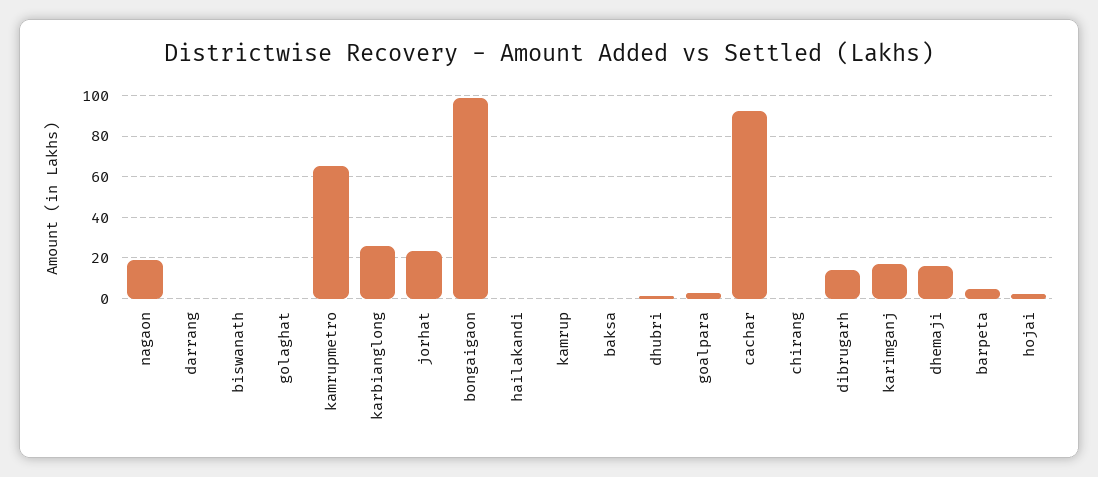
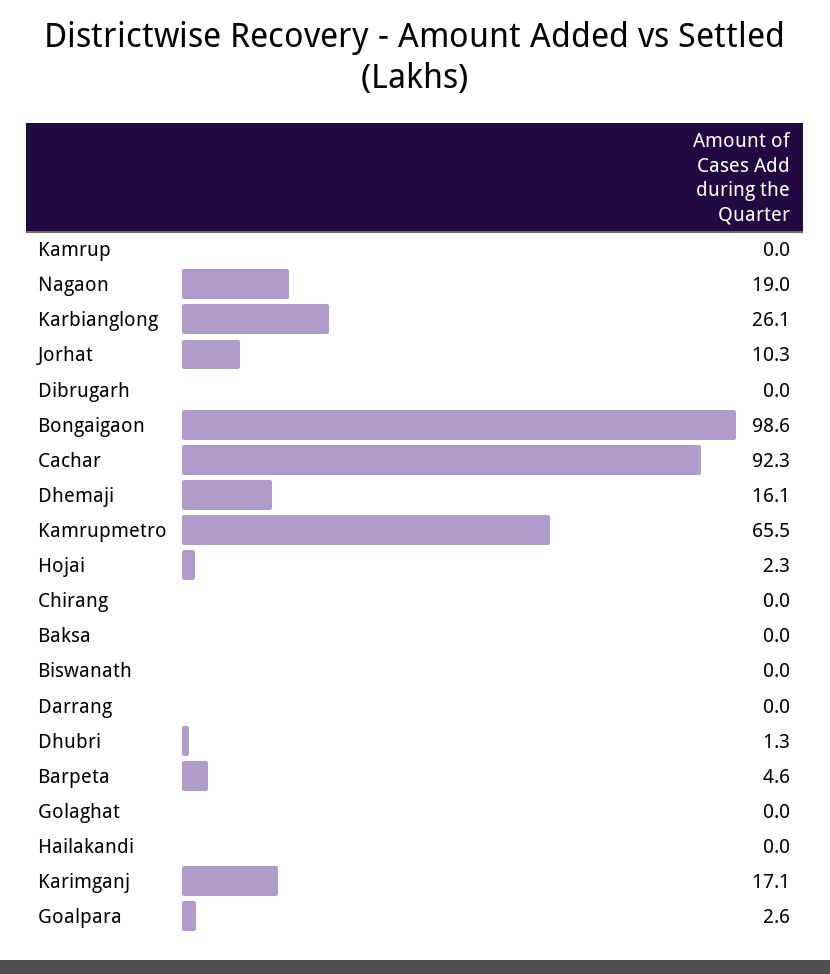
  {
    "nagaon": 19,
    "darrang": 0,
    "biswanath": 0,
    "golaghat": 0,
    "kamrupmetro": 65.5,
    "karbianglong": 26.1,
-   "jorhat": 25,
+   "jorhat": 10.3,
    "bongaigaon": 98.6,
    "hailakandi": 0,
    "kamrup": 0,
    "baksa": 0,
    "dhubri": 1.3,
    "goalpara": 2.6,
    "cachar": 92.3,
    "chirang": 0,
-   "dibrugarh": 15,
+   "dibrugarh": 0,
    "karimganj": 17.1,
    "dhemaji": 16.1,
    "barpeta": 4.6,
    "hojai": 2.3
  }

